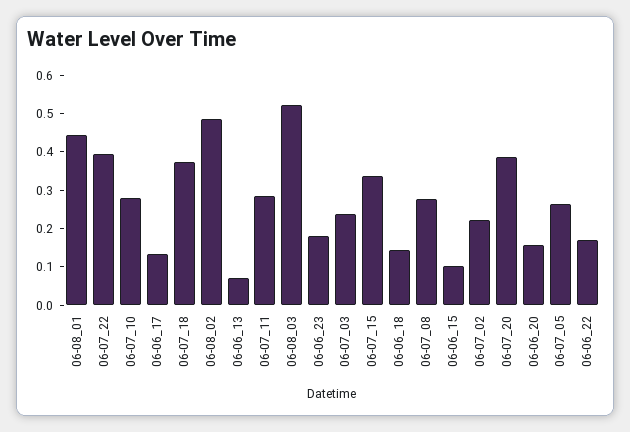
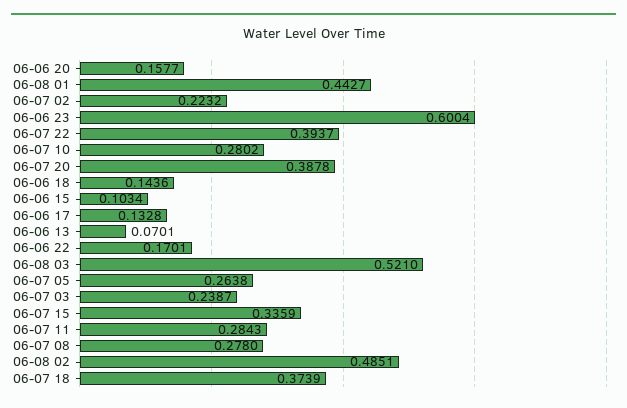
  {
    "06-08_01": 0.4427,
    "06-07_22": 0.3937,
    "06-07_10": 0.2802,
    "06-06_17": 0.1328,
    "06-07_18": 0.3739,
    "06-08_02": 0.4851,
    "06-06_13": 0.0701,
    "06-07_11": 0.2843,
    "06-08_03": 0.521,
-   "06-06_23": 0.175,
+   "06-06_23": 0.6004,
    "06-07_03": 0.2387,
    "06-07_15": 0.3359,
    "06-06_18": 0.1436,
    "06-07_08": 0.278,
    "06-06_15": 0.1034,
    "06-07_02": 0.2232,
    "06-07_20": 0.3878,
    "06-06_20": 0.1577,
    "06-07_05": 0.2638,
    "06-06_22": 0.1701
  }

